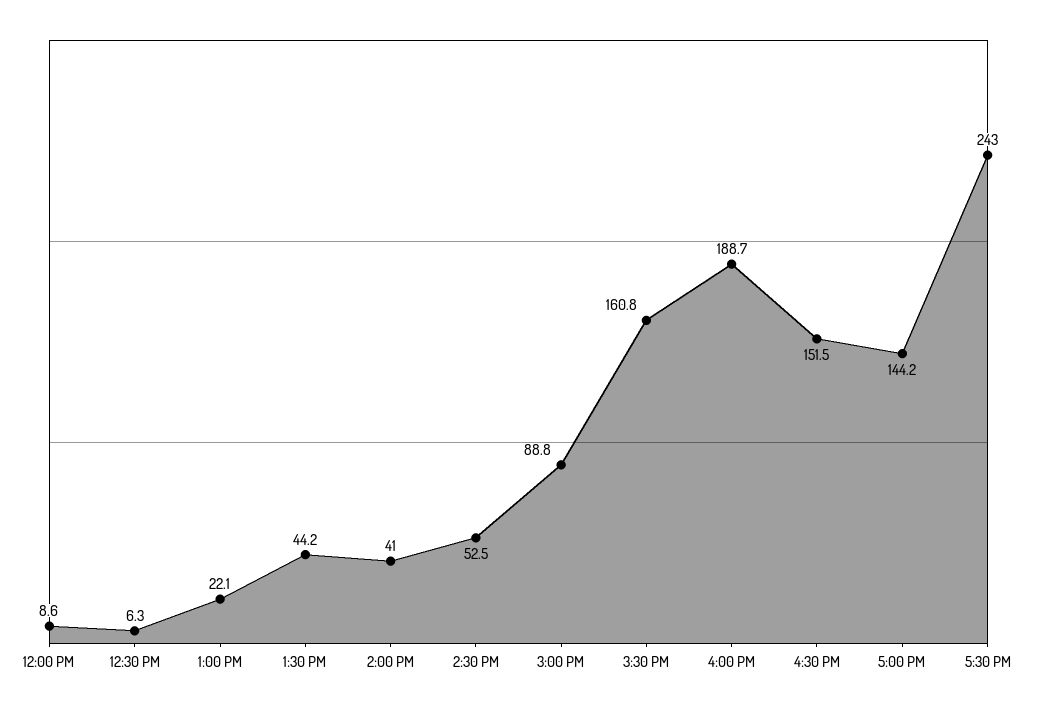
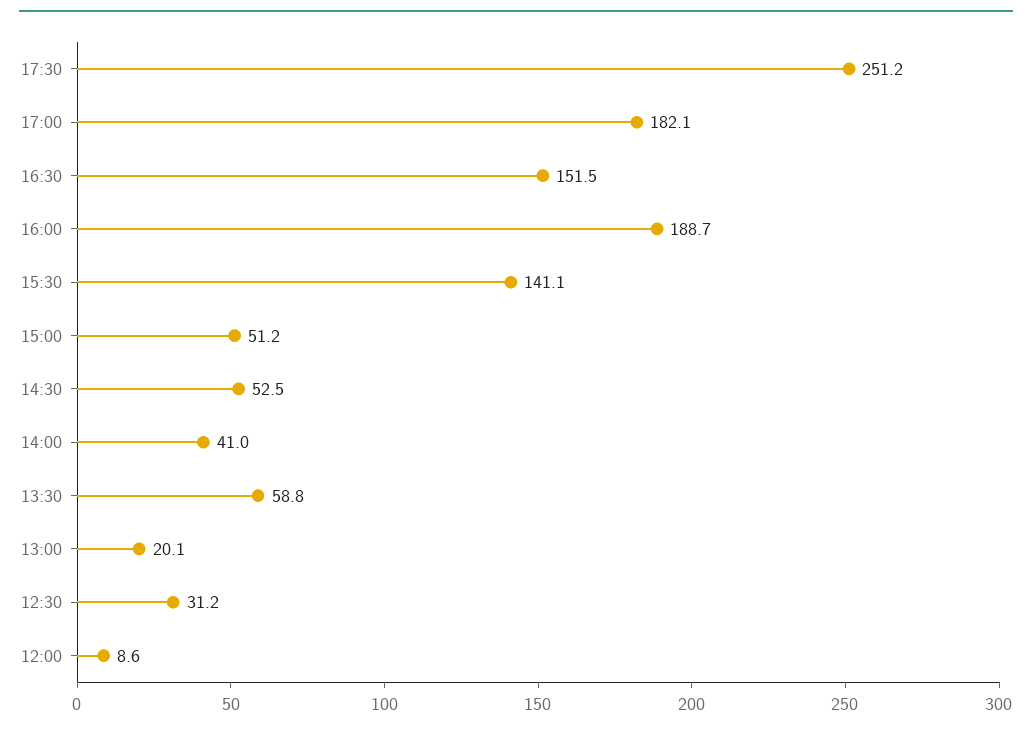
  {
    "12:00 PM": 8.6,
-   "12:30 PM": 6.3,
+   "12:30 PM": 31.2,
-   "1:00 PM": 22.1,
+   "1:00 PM": 20.1,
-   "1:30 PM": 44.2,
+   "1:30 PM": 58.8,
    "2:00 PM": 41,
    "2:30 PM": 52.5,
-   "3:00 PM": 88.8,
+   "3:00 PM": 51.2,
-   "3:30 PM": 160.8,
+   "3:30 PM": 141.1,
    "4:00 PM": 188.7,
    "4:30 PM": 151.5,
-   "5:00 PM": 144.2,
+   "5:00 PM": 182.1,
-   "5:30 PM": 243
+   "5:30 PM": 251.2
  }

